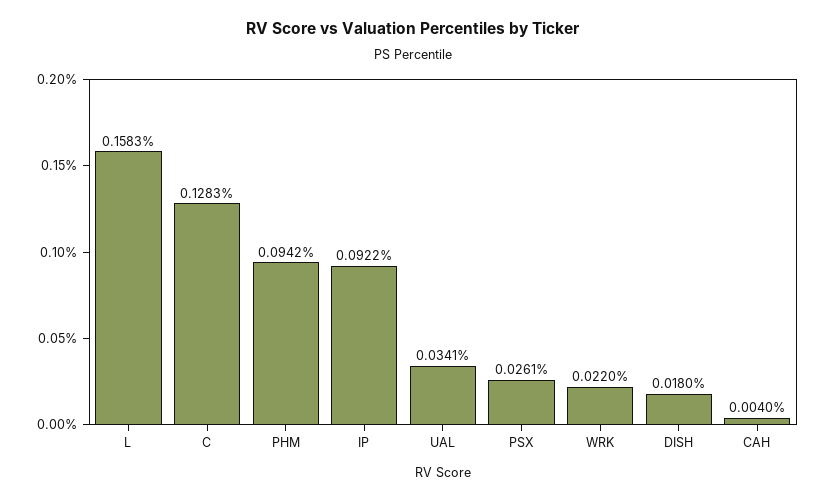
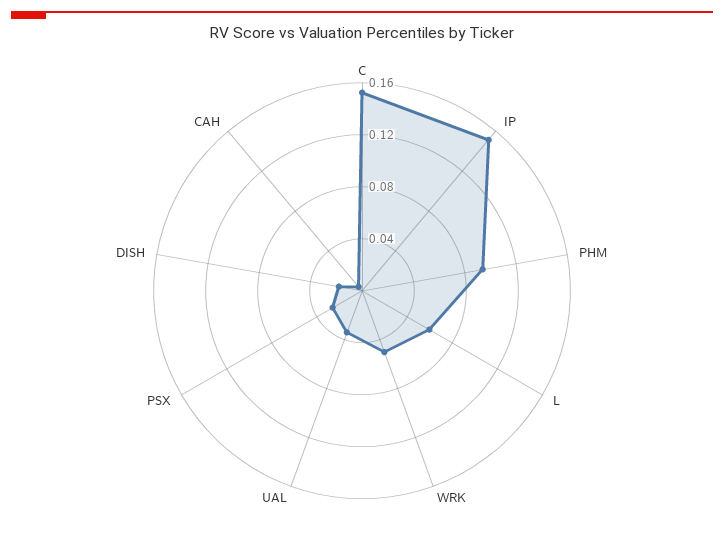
  {
-   "L": 0.1583,
+   "L": 0.06,
-   "C": 0.1283,
+   "C": 0.15,
    "PHM": 0.0942,
-   "IP": 0.0922,
+   "IP": 0.15,
    "UAL": 0.0341,
    "PSX": 0.0261,
-   "WRK": 0.022,
+   "WRK": 0.05,
    "DISH": 0.018,
    "CAH": 0.004
  }

